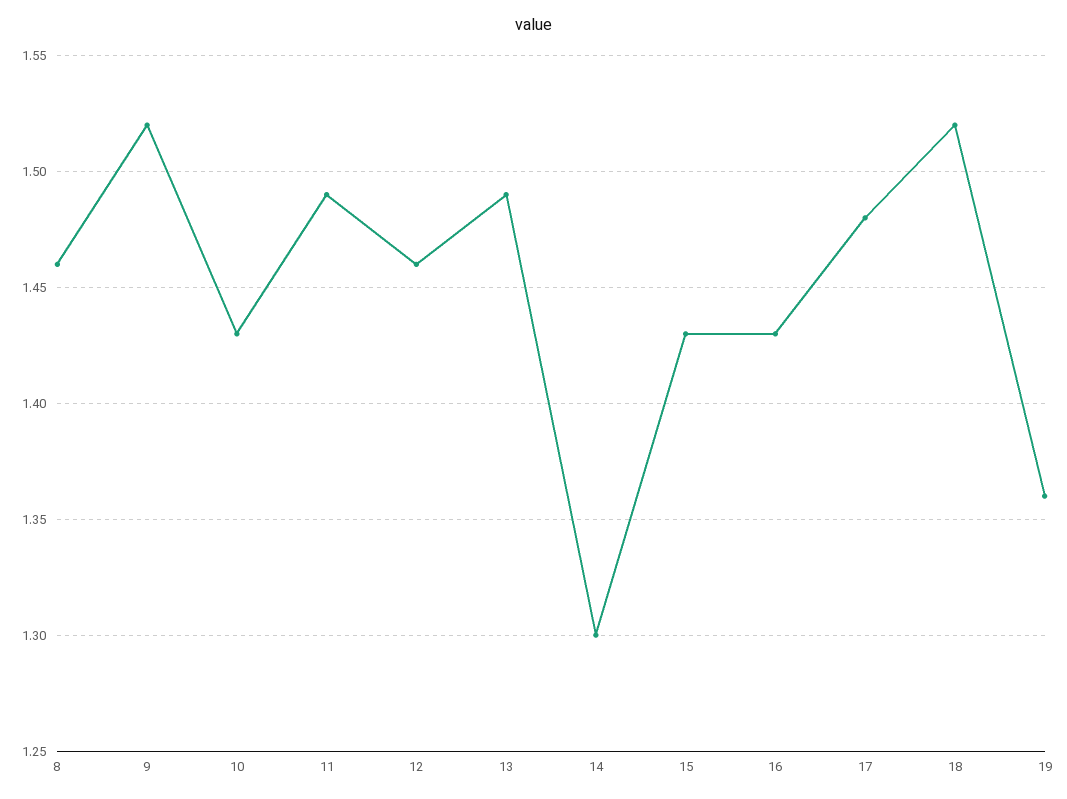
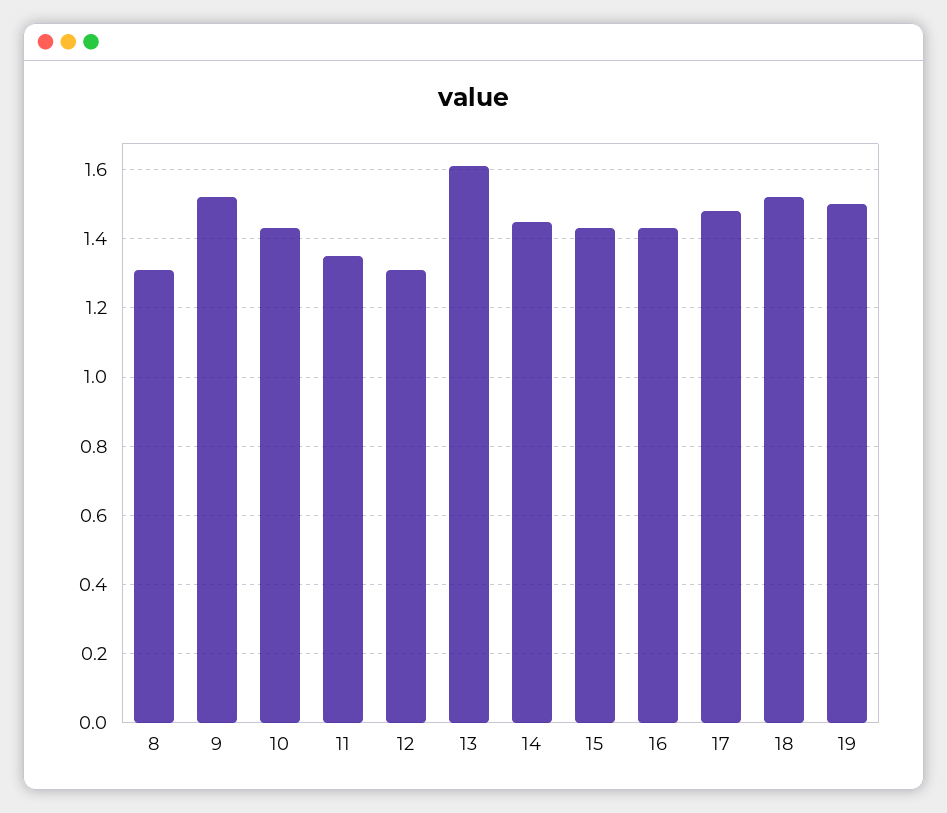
  {
-   "8": 1.46,
+   "8": 1.3,
    "9": 1.52,
    "10": 1.43,
-   "11": 1.49,
+   "11": 1.35,
-   "12": 1.46,
+   "12": 1.3,
-   "13": 1.49,
+   "13": 1.6,
-   "14": 1.3,
+   "14": 1.45,
    "15": 1.43,
    "16": 1.43,
    "17": 1.48,
    "18": 1.52,
-   "19": 1.36
+   "19": 1.5
  }

